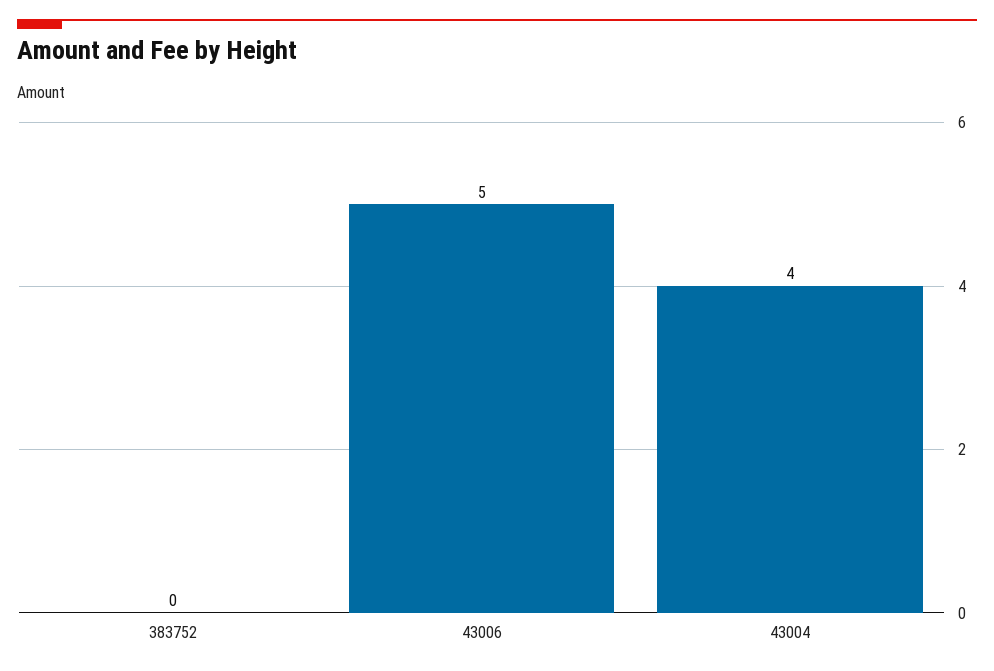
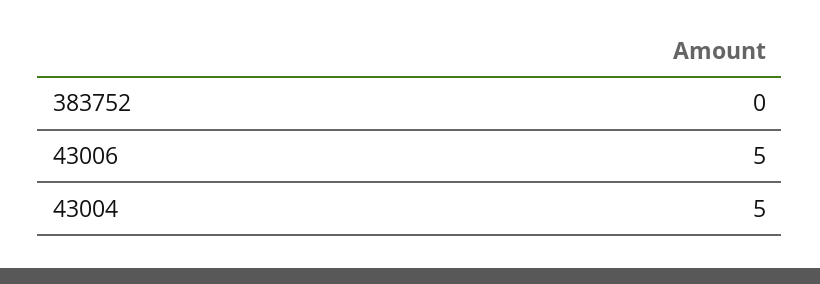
  {
    "383752": 0,
    "43006": 5,
-   "43004": 4
+   "43004": 5
  }

